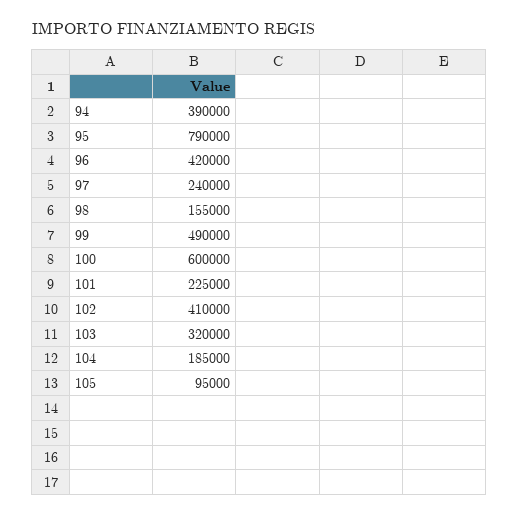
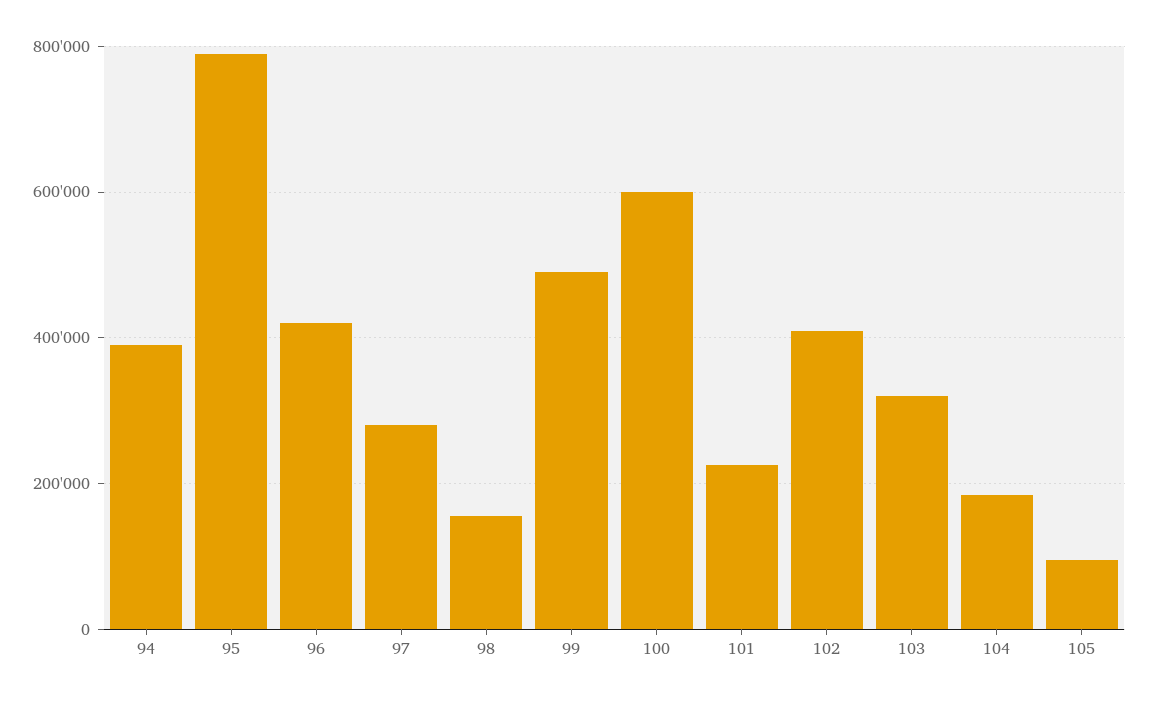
  {
    "94": 390000,
    "95": 790000,
    "96": 420000,
-   "97": 240000,
+   "97": 280000,
    "98": 155000,
    "99": 490000,
    "100": 600000,
    "101": 225000,
    "102": 410000,
    "103": 320000,
    "104": 185000,
    "105": 95000
  }

